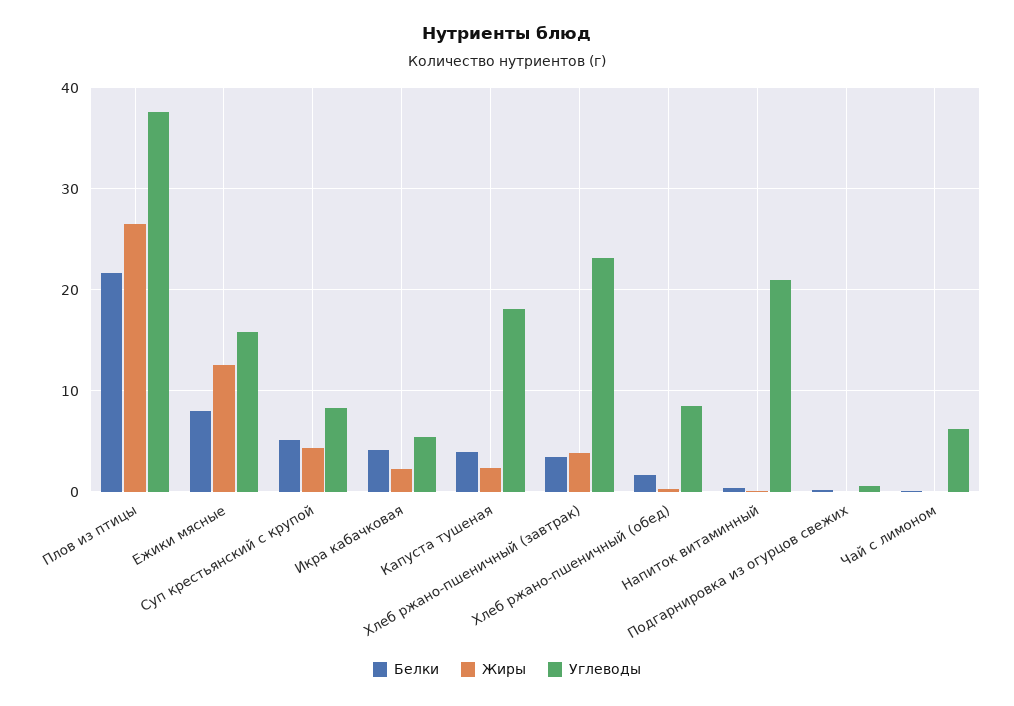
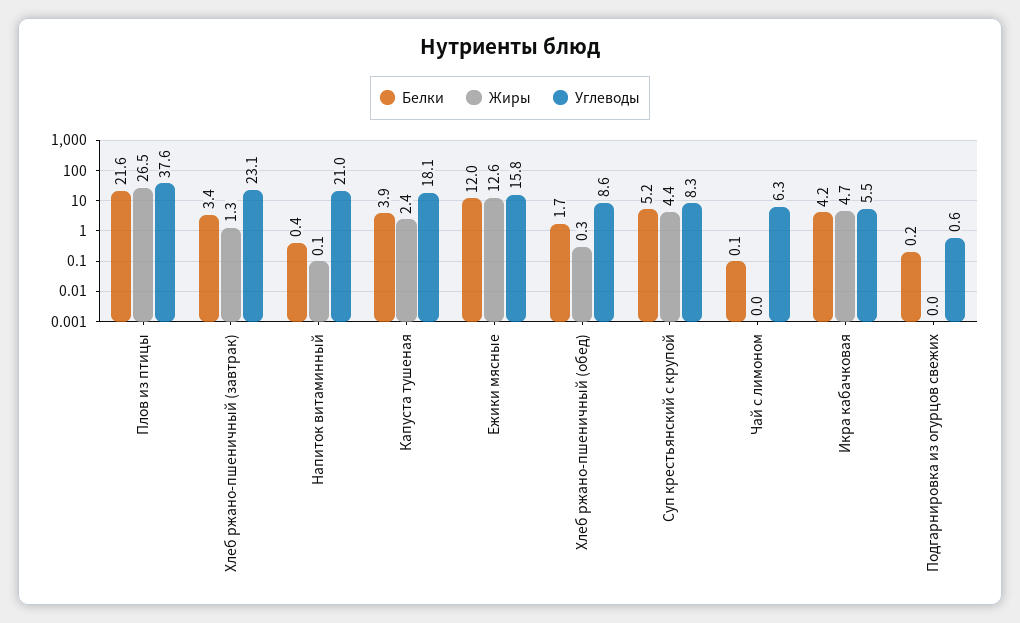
  {
    "Белки": {
      "Плов из птицы": 21.6,
-     "Ежики мясные": 8,
+     "Ежики мясные": 12,
      "Суп крестьянский с крупой": 5.2,
      "Икра кабачковая": 4.2,
      "Капуста тушеная": 3.9,
      "Хлеб ржано-пшеничный (завтрак)": 3.4,
      "Хлеб ржано-пшеничный (обед)": 1.7,
      "Напиток витаминный": 0.4,
      "Подгарнировка из огурцов свежих": 0.2,
      "Чай с лимоном": 0.1
    },
    "Жиры": {
      "Плов из птицы": 26.5,
      "Ежики мясные": 12.6,
      "Суп крестьянский с крупой": 4.4,
-     "Икра кабачковая": 2,
+     "Икра кабачковая": 4.7,
      "Капуста тушеная": 2.4,
-     "Хлеб ржано-пшеничный (завтрак)": 4,
+     "Хлеб ржано-пшеничный (завтрак)": 1.3,
      "Хлеб ржано-пшеничный (обед)": 0.3,
      "Напиток витаминный": 0.1,
      "Подгарнировка из огурцов свежих": 0,
      "Чай с лимоном": 0
    },
    "Углеводы": {
      "Плов из птицы": 37.6,
      "Ежики мясные": 15.8,
      "Суп крестьянский с крупой": 8.3,
      "Икра кабачковая": 5.5,
      "Капуста тушеная": 18.1,
      "Хлеб ржано-пшеничный (завтрак)": 23.1,
      "Хлеб ржано-пшеничный (обед)": 8.6,
      "Напиток витаминный": 21,
      "Подгарнировка из огурцов свежих": 0.6,
      "Чай с лимоном": 6.3
    }
  }

